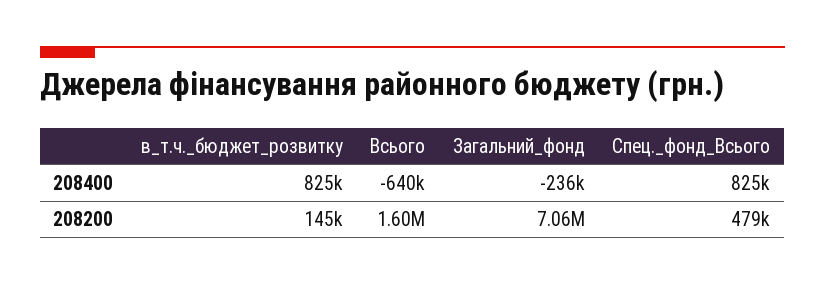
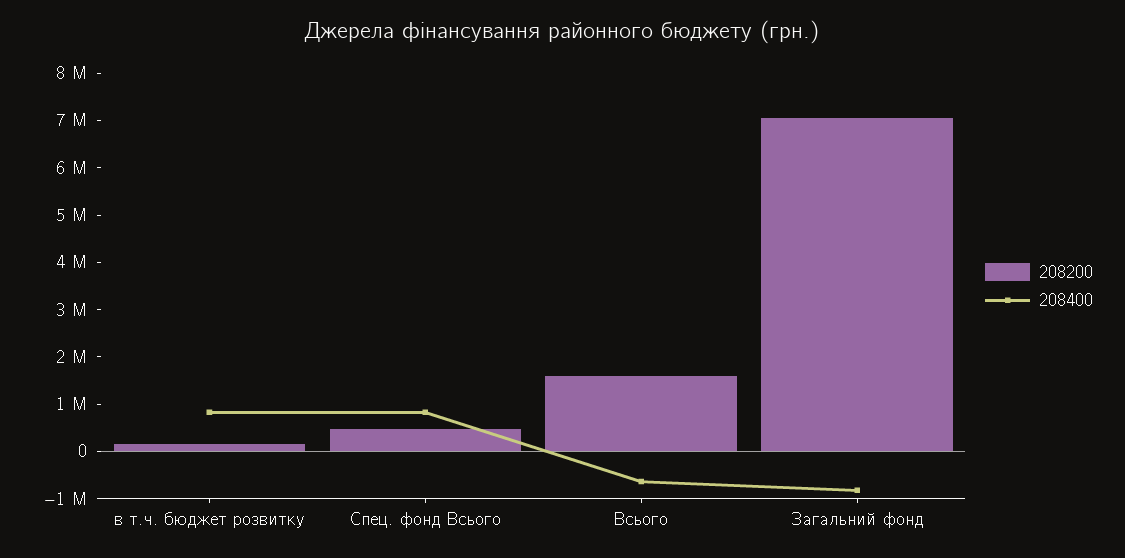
  {
    "208400": {
      "в_т.ч._бюджет_розвитку": 825000,
      "Всього": -640000,
-     "Загальний_фонд": -236000,
+     "Загальний_фонд": -800000,
      "Спец._фонд_Всього": 825000
    },
    "208200": {
      "в_т.ч._бюджет_розвитку": 145000,
      "Всього": 1600000,
      "Загальний_фонд": 7060000,
      "Спец._фонд_Всього": 479000
    }
  }

